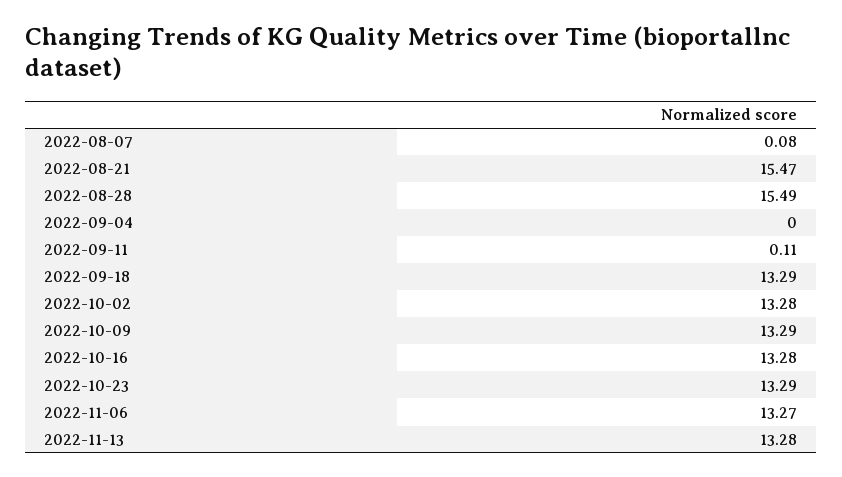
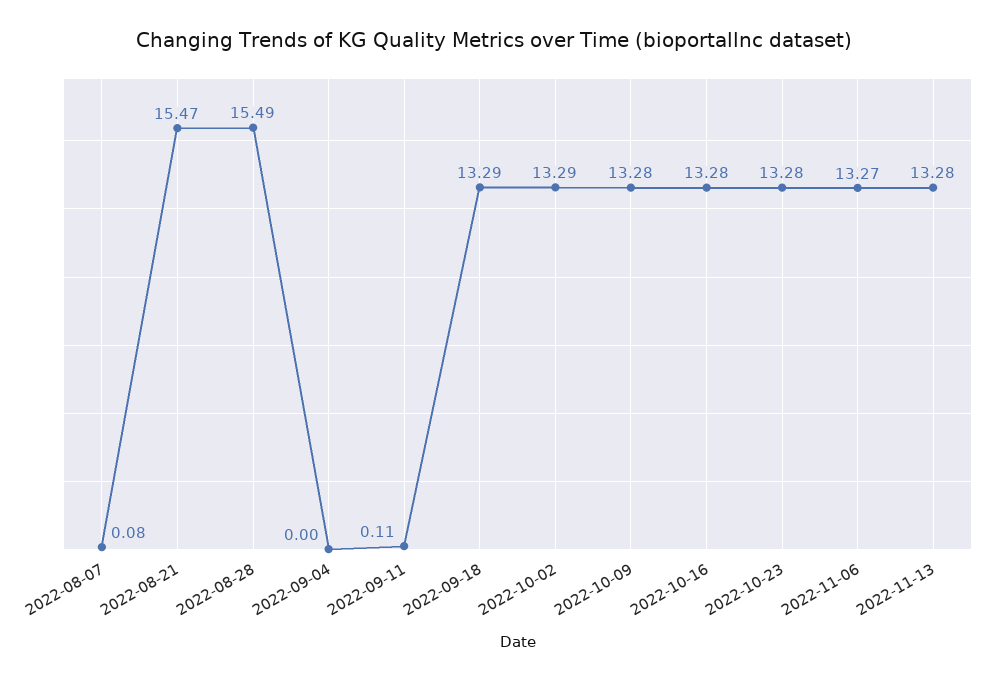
  {
    "2022-08-07": 0.08,
    "2022-08-21": 15.47,
    "2022-08-28": 15.49,
    "2022-09-04": 0,
    "2022-09-11": 0.11,
    "2022-09-18": 13.29,
-   "2022-10-02": 13.28,
+   "2022-10-02": 13.29,
-   "2022-10-09": 13.29,
+   "2022-10-09": 13.28,
    "2022-10-16": 13.28,
-   "2022-10-23": 13.29,
+   "2022-10-23": 13.28,
    "2022-11-06": 13.27,
    "2022-11-13": 13.28
  }

